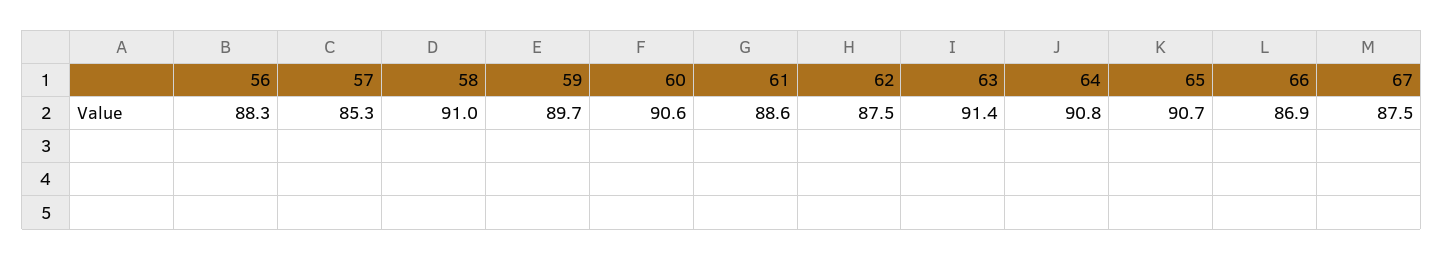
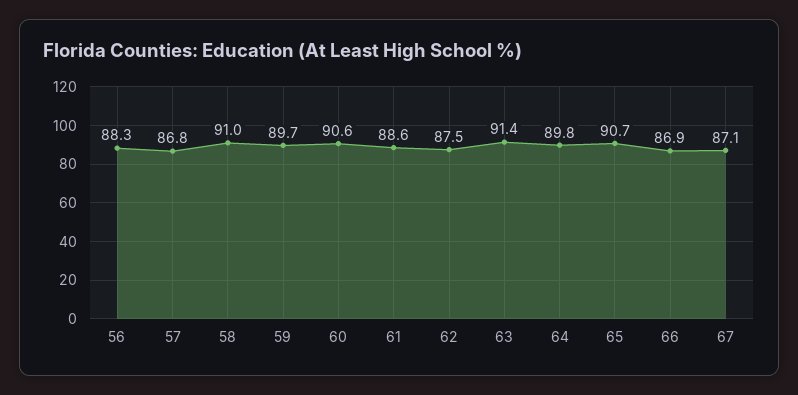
  {
    "56": 88.3,
-   "57": 85.3,
+   "57": 86.8,
    "58": 91,
    "59": 89.7,
    "60": 90.6,
    "61": 88.6,
    "62": 87.5,
    "63": 91.4,
-   "64": 90.8,
+   "64": 89.8,
    "65": 90.7,
    "66": 86.9,
-   "67": 87.5
+   "67": 87.1
  }

